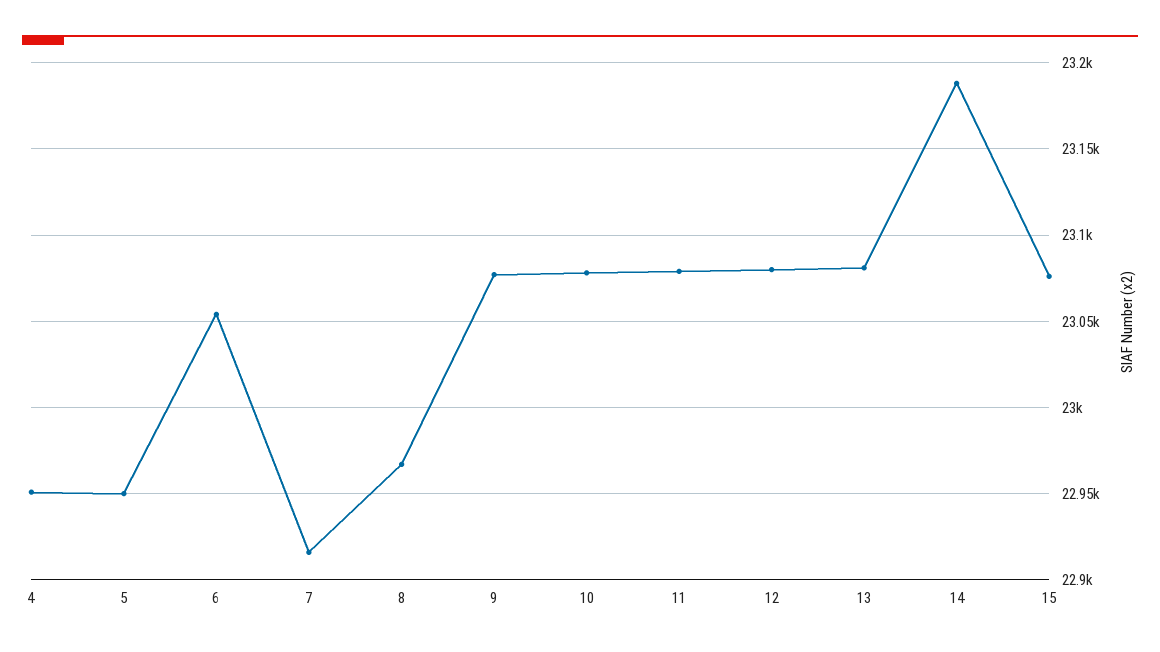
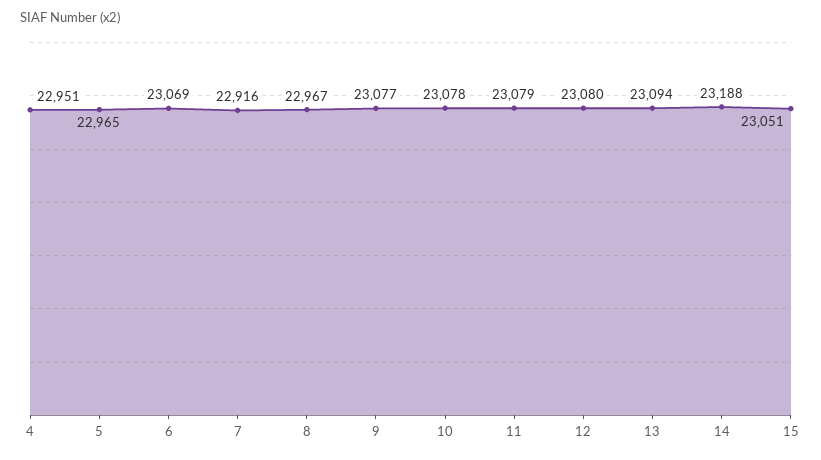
  {
    "4": 22951,
-   "5": 22950,
+   "5": 22965,
-   "6": 23055,
+   "6": 23069,
    "7": 22916,
    "8": 22967,
    "9": 23077,
    "10": 23078,
    "11": 23079,
    "12": 23080,
-   "13": 23080,
+   "13": 23094,
    "14": 23188,
-   "15": 23075
+   "15": 23051
  }

